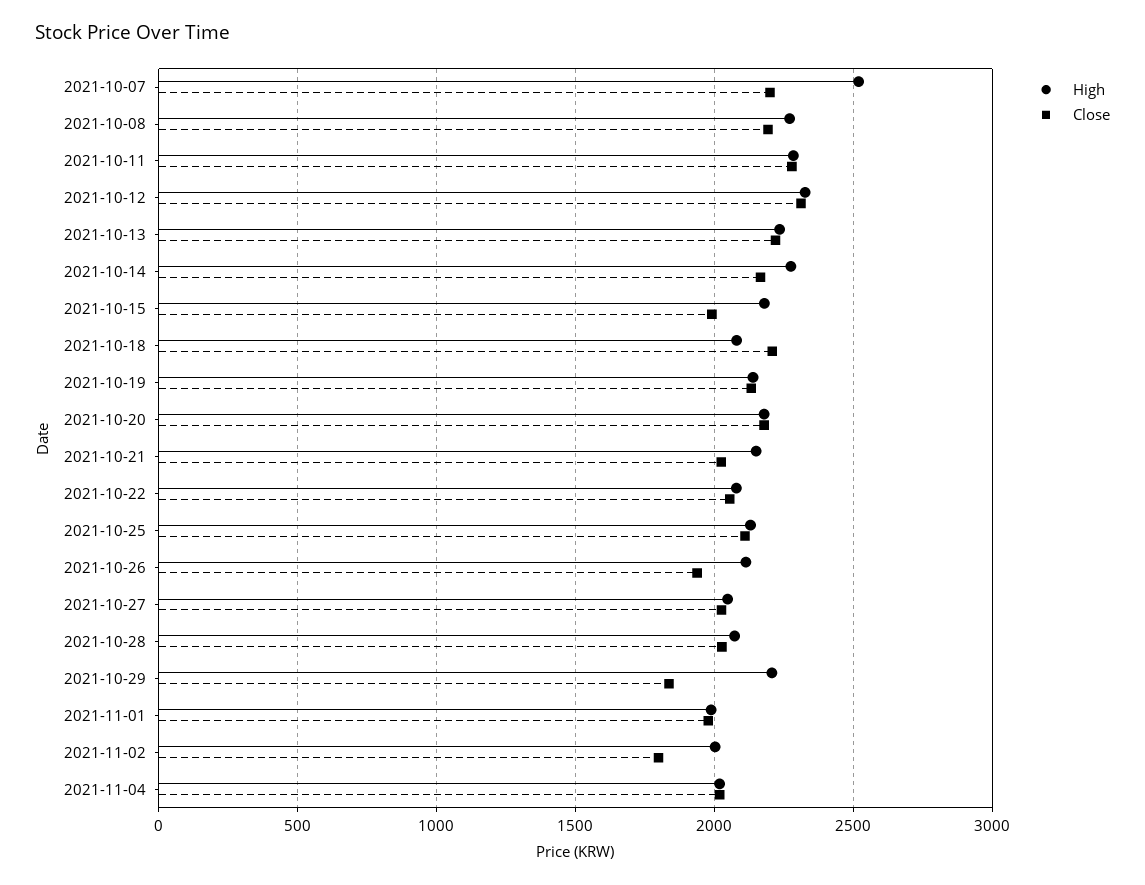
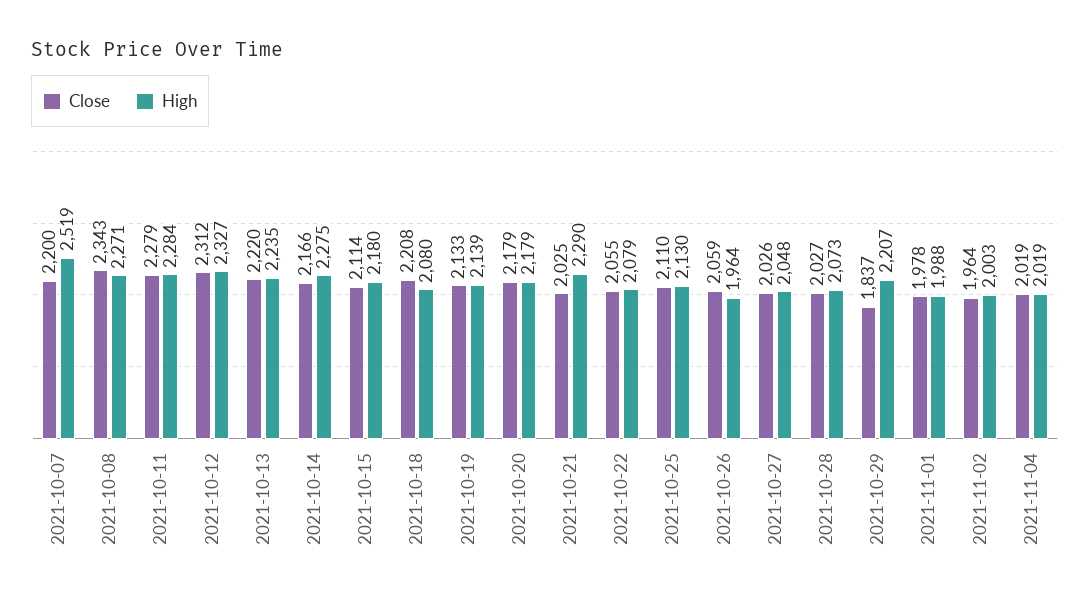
  {
    "High": {
      "2021-10-07": 2519,
      "2021-10-08": 2271,
      "2021-10-11": 2284,
      "2021-10-12": 2327,
      "2021-10-13": 2235,
      "2021-10-14": 2275,
      "2021-10-15": 2180,
      "2021-10-18": 2080,
      "2021-10-19": 2139,
      "2021-10-20": 2179,
-     "2021-10-21": 2150,
+     "2021-10-21": 2290,
      "2021-10-22": 2079,
      "2021-10-25": 2130,
-     "2021-10-26": 2100,
+     "2021-10-26": 1964,
      "2021-10-27": 2048,
      "2021-10-28": 2073,
      "2021-10-29": 2207,
      "2021-11-01": 1988,
      "2021-11-02": 2003,
      "2021-11-04": 2019
    },
    "Close": {
      "2021-10-07": 2200,
-     "2021-10-08": 2200,
+     "2021-10-08": 2343,
      "2021-10-11": 2279,
      "2021-10-12": 2312,
      "2021-10-13": 2220,
      "2021-10-14": 2166,
-     "2021-10-15": 2000,
+     "2021-10-15": 2114,
      "2021-10-18": 2208,
      "2021-10-19": 2133,
      "2021-10-20": 2179,
      "2021-10-21": 2025,
      "2021-10-22": 2055,
      "2021-10-25": 2110,
-     "2021-10-26": 1950,
+     "2021-10-26": 2059,
      "2021-10-27": 2026,
      "2021-10-28": 2027,
      "2021-10-29": 1837,
      "2021-11-01": 1978,
-     "2021-11-02": 1800,
+     "2021-11-02": 1964,
      "2021-11-04": 2019
    }
  }

